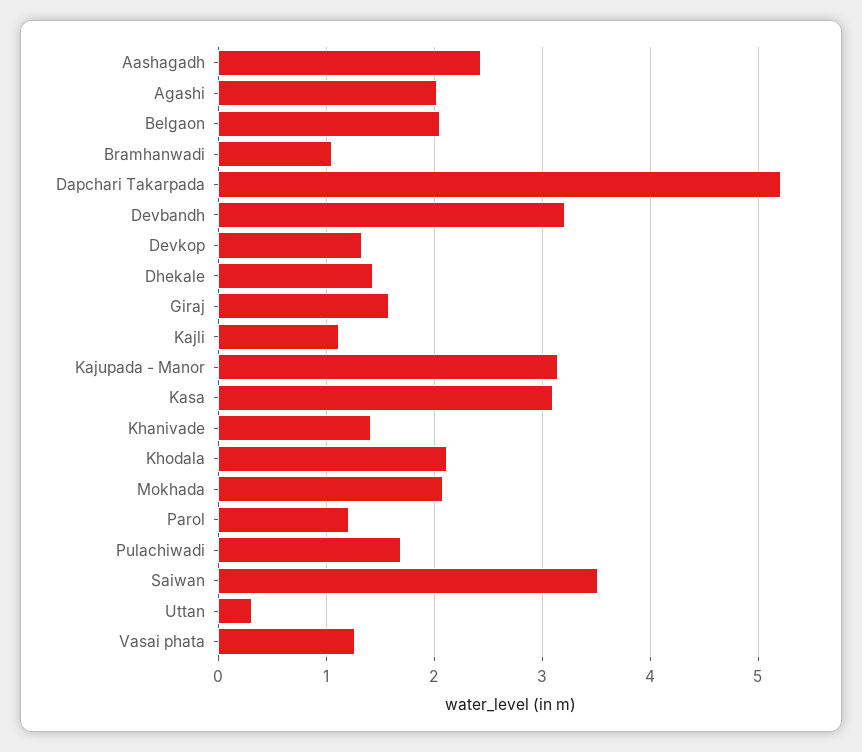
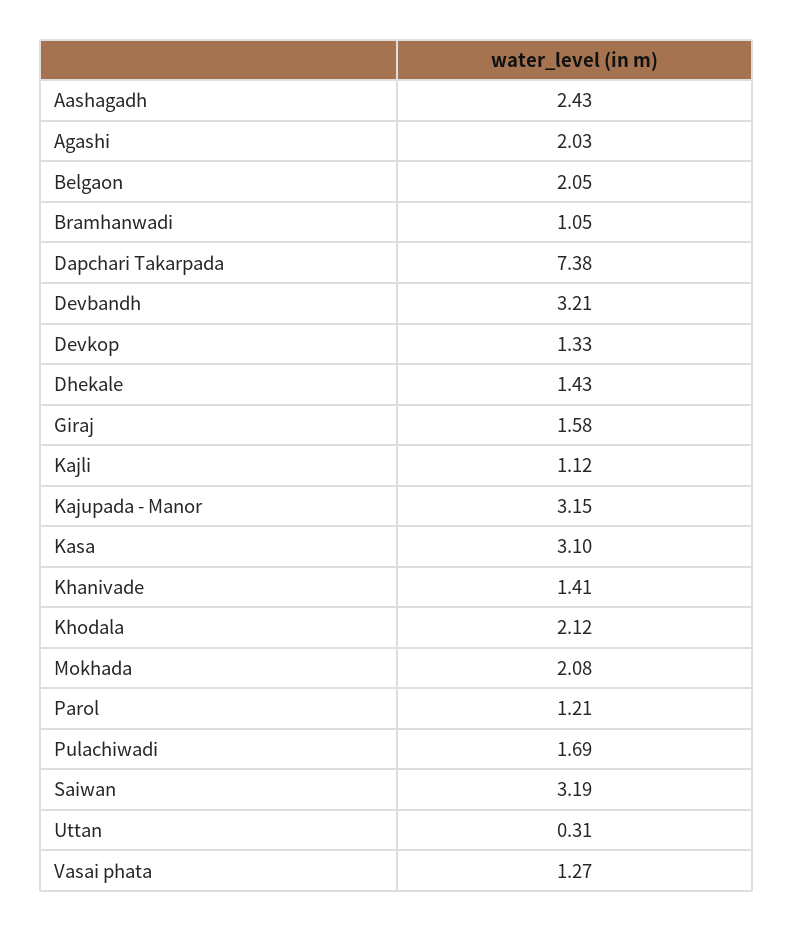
  {
    "Aashagadh": 2.43,
    "Agashi": 2.03,
    "Belgaon": 2.05,
    "Bramhanwadi": 1.05,
-   "Dapchari Takarpada": 5.2,
+   "Dapchari Takarpada": 7.38,
    "Devbandh": 3.21,
    "Devkop": 1.33,
    "Dhekale": 1.43,
    "Giraj": 1.58,
    "Kajli": 1.12,
    "Kajupada - Manor": 3.15,
    "Kasa": 3.1,
    "Khanivade": 1.41,
    "Khodala": 2.12,
    "Mokhada": 2.08,
    "Parol": 1.21,
    "Pulachiwadi": 1.69,
-   "Saiwan": 3.5,
+   "Saiwan": 3.19,
    "Uttan": 0.31,
    "Vasai phata": 1.27
  }

